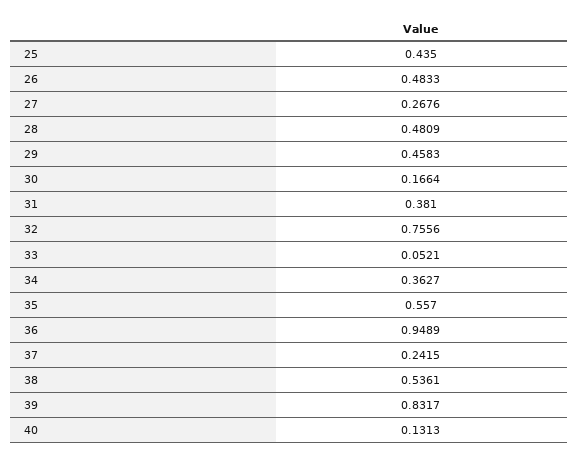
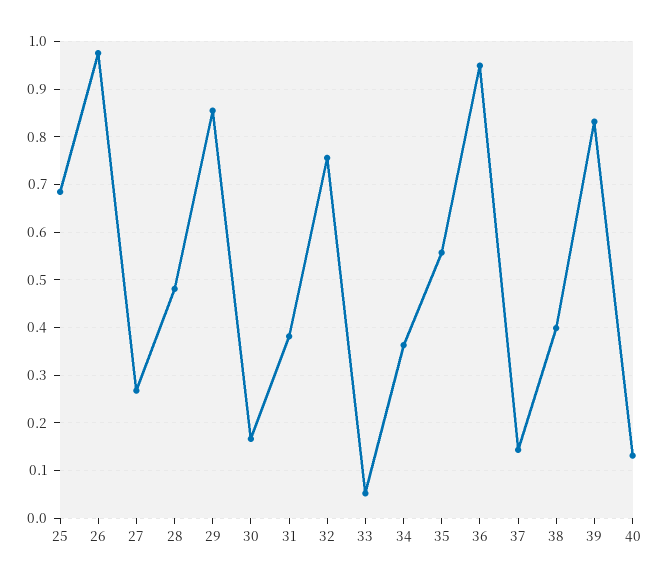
  {
-   "25": 0.435,
+   "25": 0.68,
-   "26": 0.4833,
+   "26": 0.98,
    "27": 0.2676,
    "28": 0.4809,
-   "29": 0.4583,
+   "29": 0.86,
    "30": 0.1664,
    "31": 0.381,
    "32": 0.7556,
    "33": 0.0521,
    "34": 0.3627,
    "35": 0.557,
    "36": 0.9489,
-   "37": 0.2415,
+   "37": 0.14,
-   "38": 0.5361,
+   "38": 0.4,
    "39": 0.8317,
    "40": 0.1313
  }

